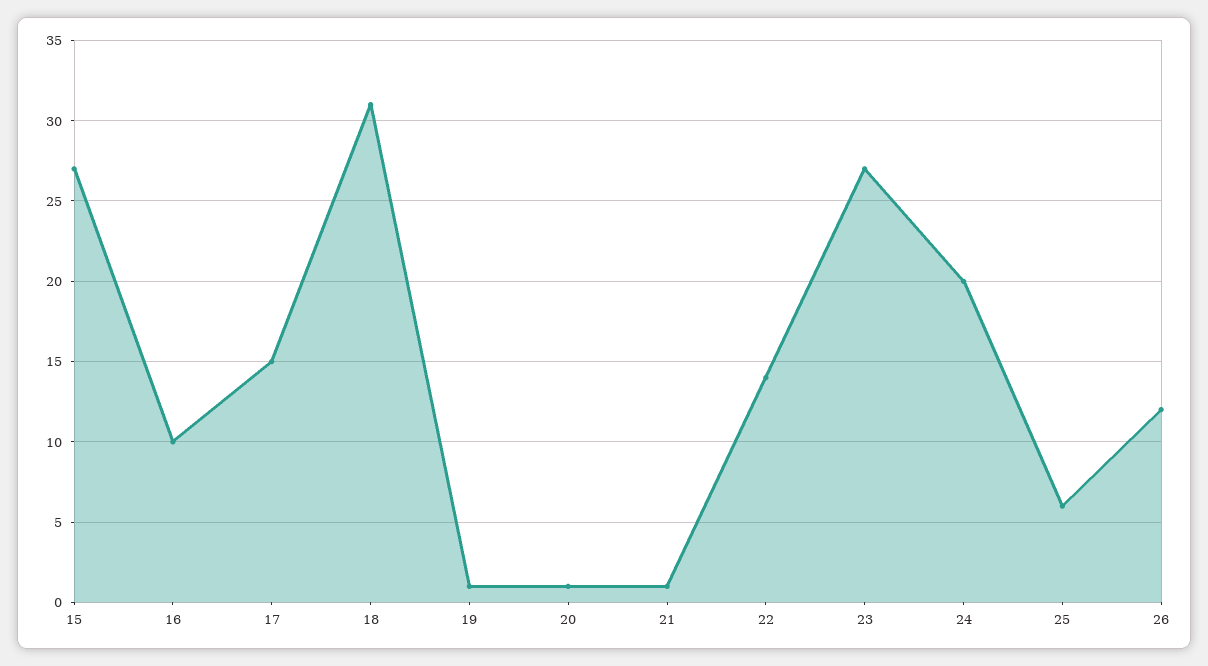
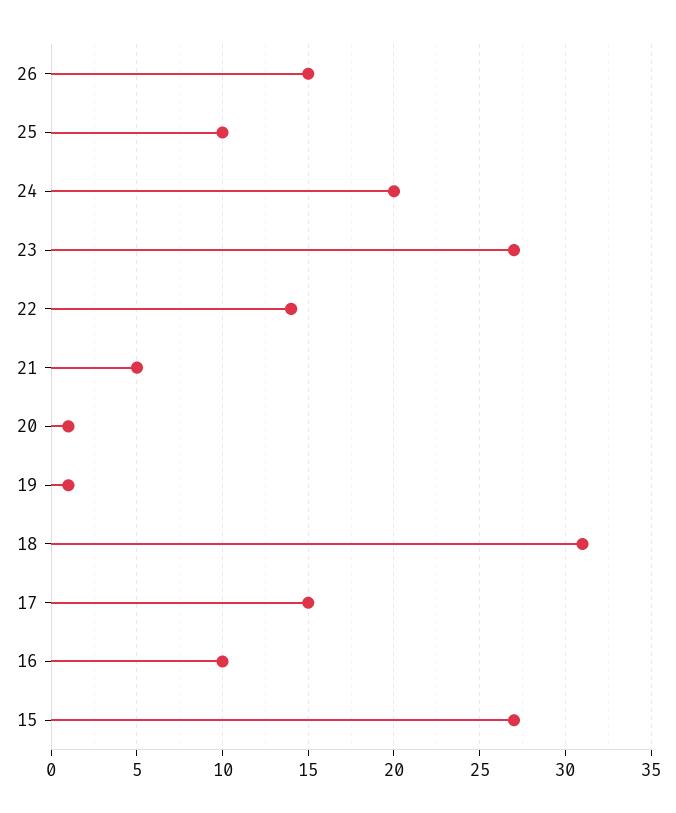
  {
    "15": 27,
    "16": 10,
    "17": 15,
    "18": 31,
    "19": 1,
    "20": 1,
-   "21": 1,
+   "21": 5,
    "22": 14,
    "23": 27,
    "24": 20,
-   "25": 6,
+   "25": 10,
-   "26": 12
+   "26": 15
  }

